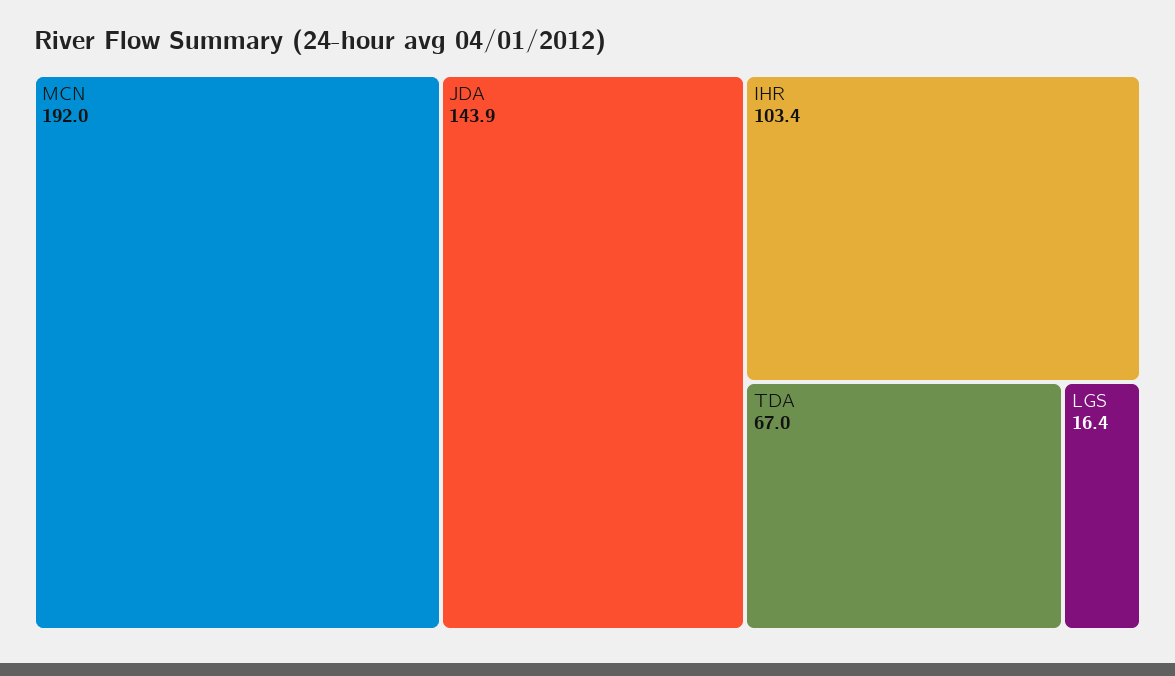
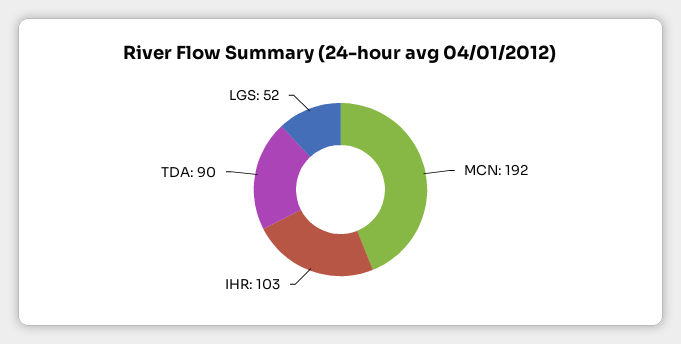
  {
    "MCN": 192,
-   "JDA": 143.9,
    "IHR": 103.4,
-   "TDA": 67,
+   "TDA": 90,
-   "LGS": 16.4
+   "LGS": 52
  }

